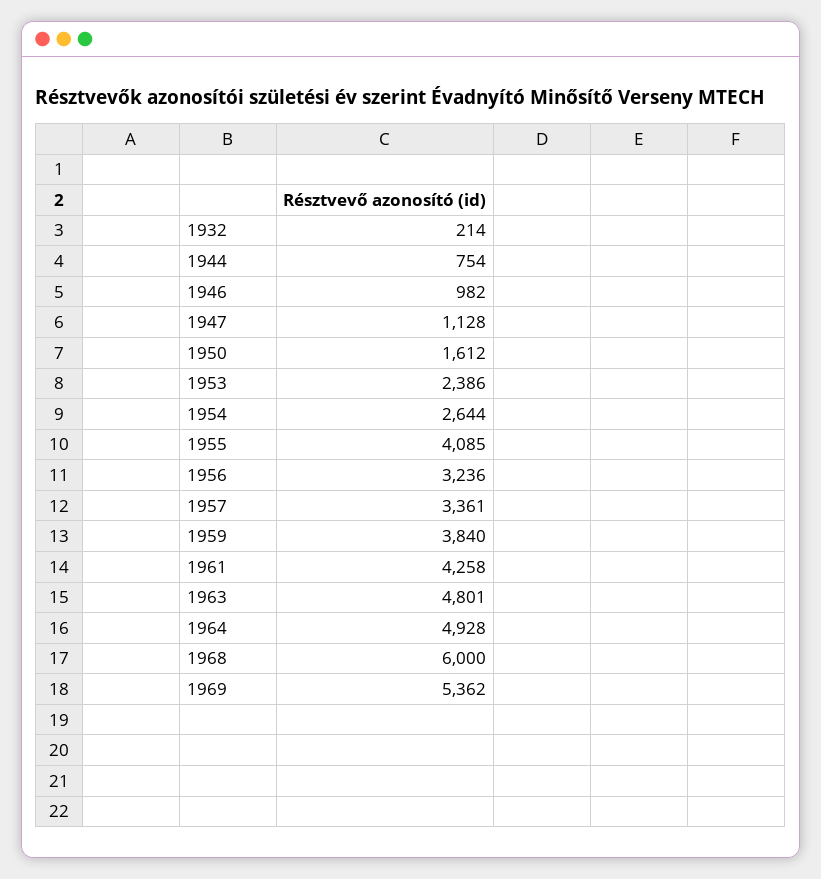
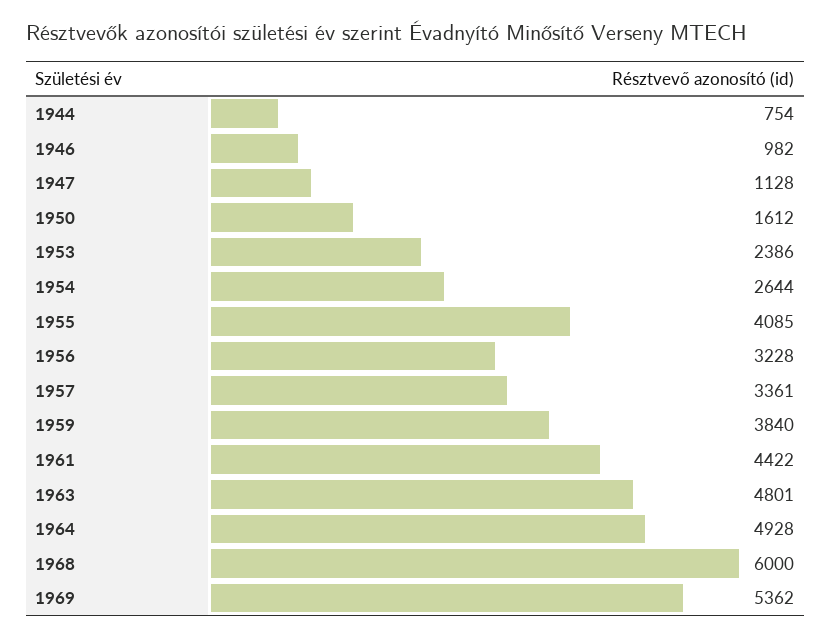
  {
-   "1932": 214,
    "1944": 754,
    "1946": 982,
    "1947": 1128,
    "1950": 1612,
    "1953": 2386,
    "1954": 2644,
    "1955": 4085,
-   "1956": 3236,
+   "1956": 3228,
    "1957": 3361,
    "1959": 3840,
-   "1961": 4258,
+   "1961": 4422,
    "1963": 4801,
    "1964": 4928,
    "1968": 6000,
    "1969": 5362
  }

